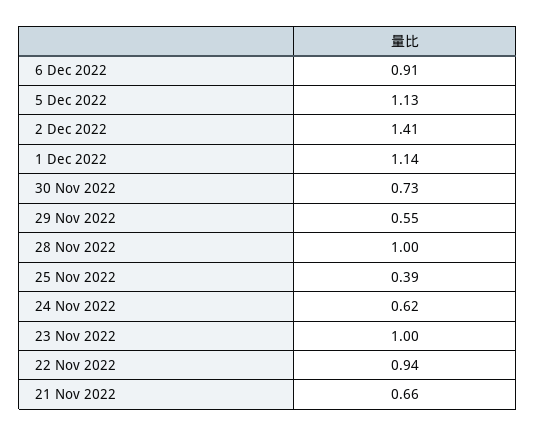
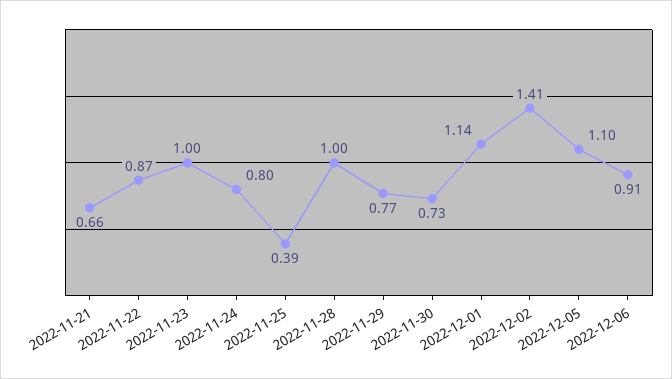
  {
    "6 Dec 2022": 0.91,
-   "5 Dec 2022": 1.13,
+   "5 Dec 2022": 1.1,
    "2 Dec 2022": 1.41,
    "1 Dec 2022": 1.14,
    "30 Nov 2022": 0.73,
-   "29 Nov 2022": 0.55,
+   "29 Nov 2022": 0.77,
    "28 Nov 2022": 1,
    "25 Nov 2022": 0.39,
-   "24 Nov 2022": 0.62,
+   "24 Nov 2022": 0.8,
    "23 Nov 2022": 1,
-   "22 Nov 2022": 0.94,
+   "22 Nov 2022": 0.87,
    "21 Nov 2022": 0.66
  }

